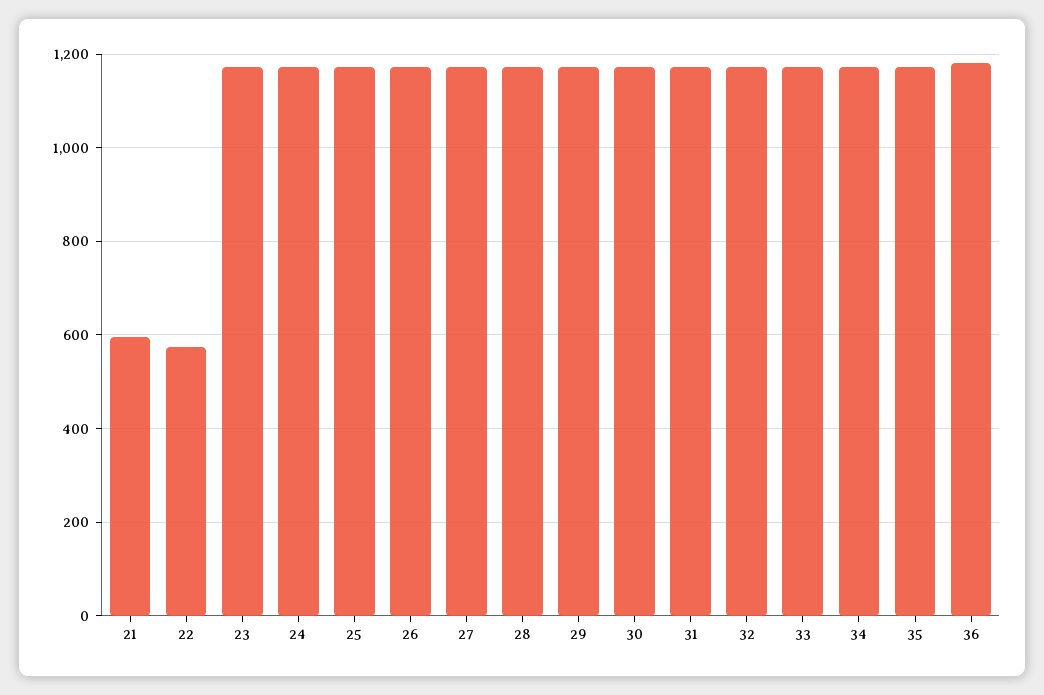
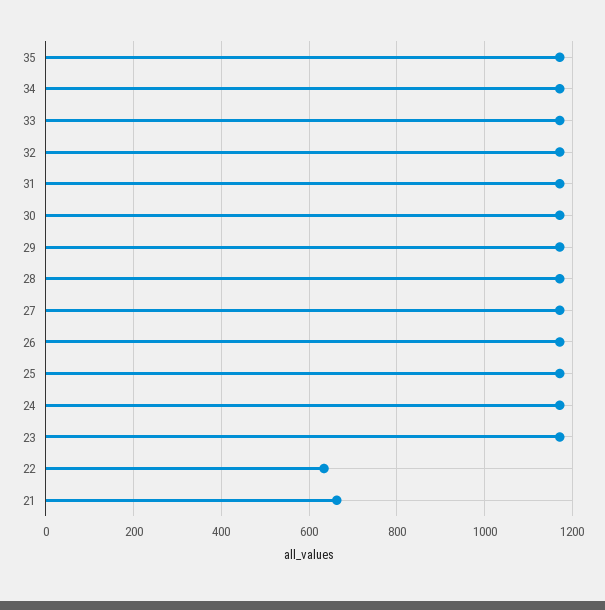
  {
-   "21": 600,
+   "21": 660,
-   "22": 580,
+   "22": 640,
    "23": 1180,
    "24": 1180,
    "25": 1180,
    "26": 1180,
    "27": 1180,
    "28": 1180,
    "29": 1180,
    "30": 1180,
    "31": 1180,
    "32": 1180,
    "33": 1180,
    "34": 1180,
-   "35": 1180,
+   "35": 1180
-   "36": 1180
  }

